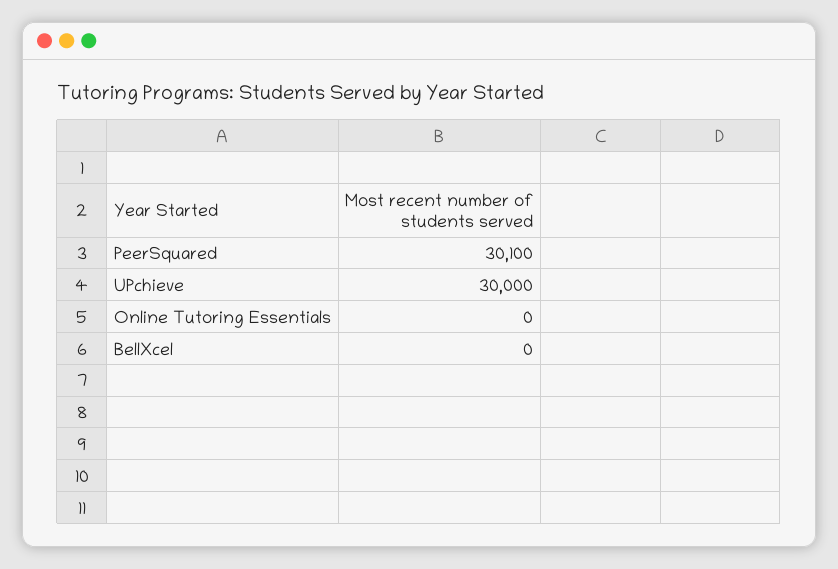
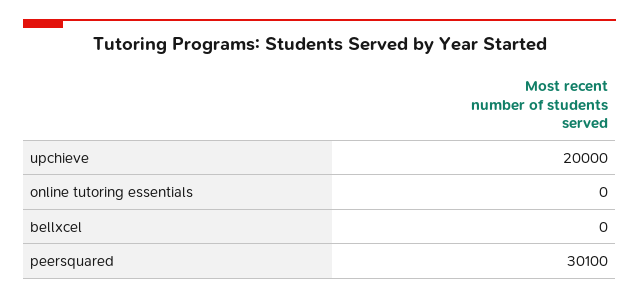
  {
    "PeerSquared": 30100,
-   "UPchieve": 30000,
+   "UPchieve": 20000,
    "Online Tutoring Essentials": 0,
    "BellXcel": 0
  }

